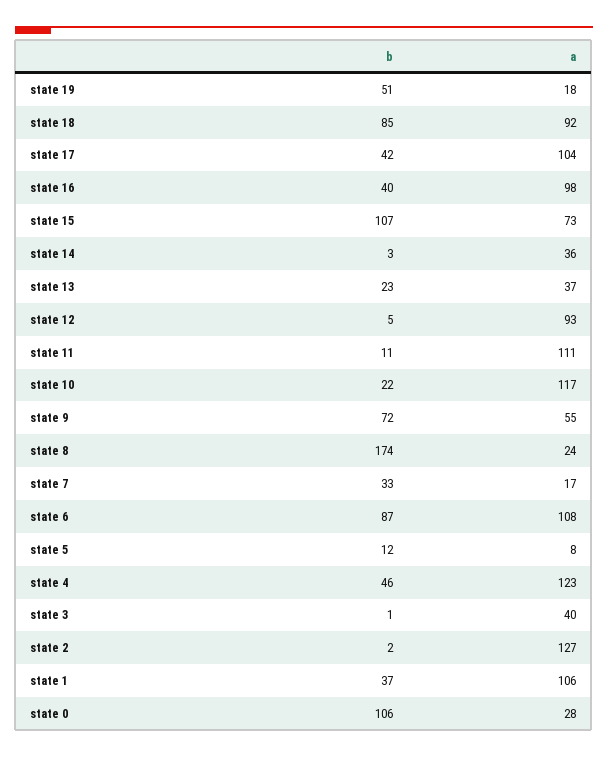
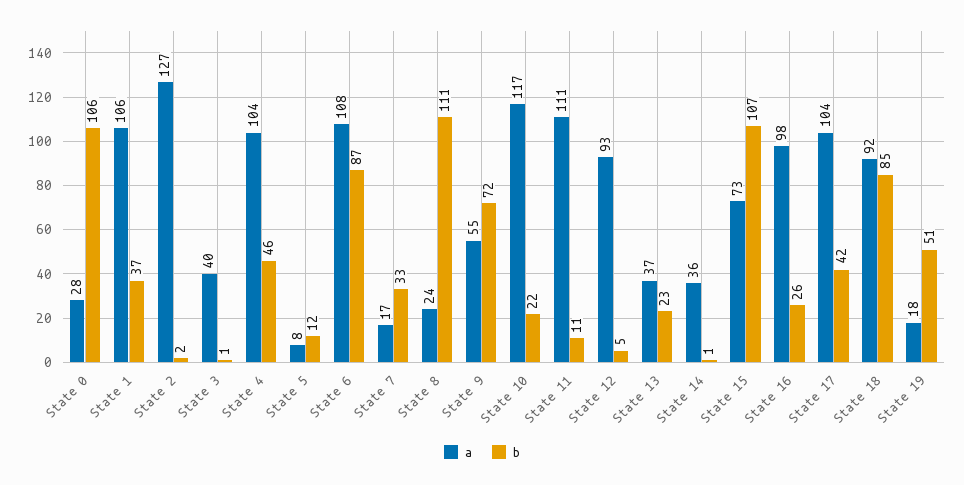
  {
    "b": {
      "state 19": 51,
      "state 18": 85,
      "state 17": 42,
-     "state 16": 40,
+     "state 16": 26,
      "state 15": 107,
-     "state 14": 3,
+     "state 14": 1,
      "state 13": 23,
      "state 12": 5,
      "state 11": 11,
      "state 10": 22,
      "state 9": 72,
-     "state 8": 174,
+     "state 8": 111,
      "state 7": 33,
      "state 6": 87,
      "state 5": 12,
      "state 4": 46,
      "state 3": 1,
      "state 2": 2,
      "state 1": 37,
      "state 0": 106
    },
    "a": {
      "state 19": 18,
      "state 18": 92,
      "state 17": 104,
      "state 16": 98,
      "state 15": 73,
      "state 14": 36,
      "state 13": 37,
      "state 12": 93,
      "state 11": 111,
      "state 10": 117,
      "state 9": 55,
      "state 8": 24,
      "state 7": 17,
      "state 6": 108,
      "state 5": 8,
-     "state 4": 123,
+     "state 4": 104,
      "state 3": 40,
      "state 2": 127,
      "state 1": 106,
      "state 0": 28
    }
  }

